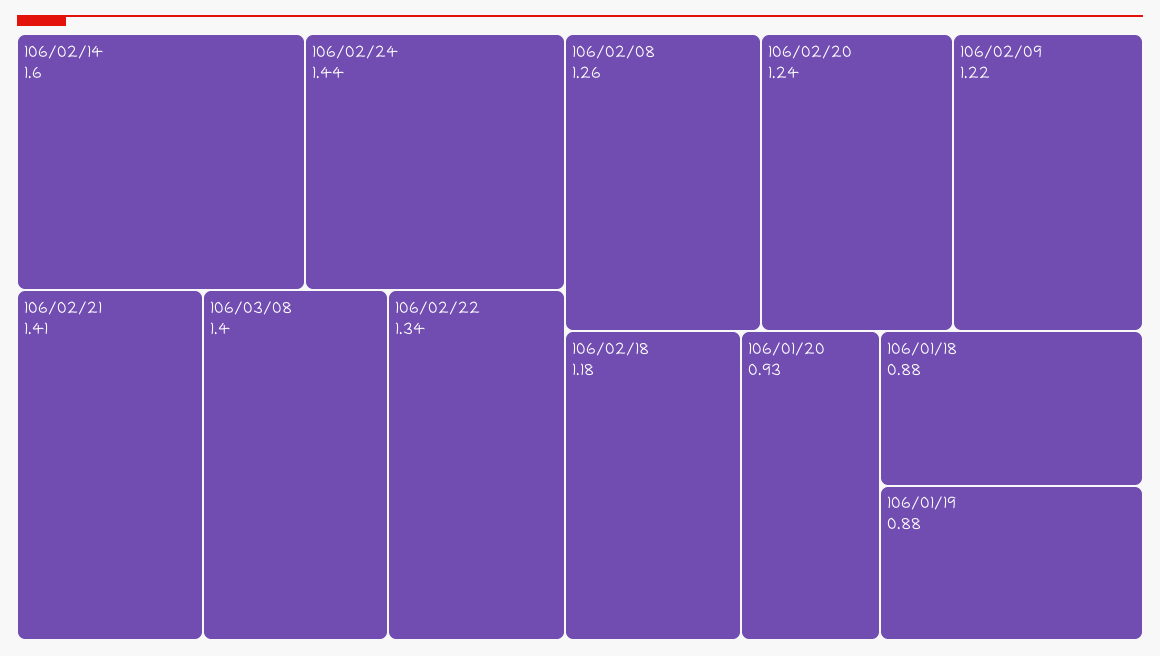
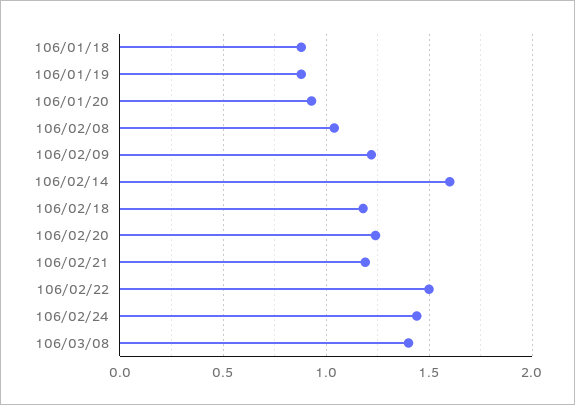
  {
    "106/02/14": 1.6,
    "106/02/24": 1.44,
-   "106/02/21": 1.41,
+   "106/02/21": 1.2,
    "106/03/08": 1.4,
-   "106/02/22": 1.34,
+   "106/02/22": 1.5,
-   "106/02/08": 1.26,
+   "106/02/08": 1.05,
    "106/02/20": 1.24,
    "106/02/09": 1.22,
    "106/02/18": 1.18,
    "106/01/20": 0.93,
    "106/01/18": 0.88,
    "106/01/19": 0.88
  }

